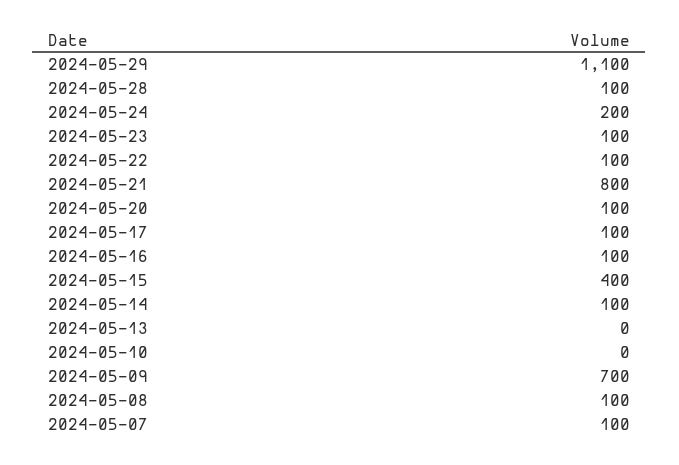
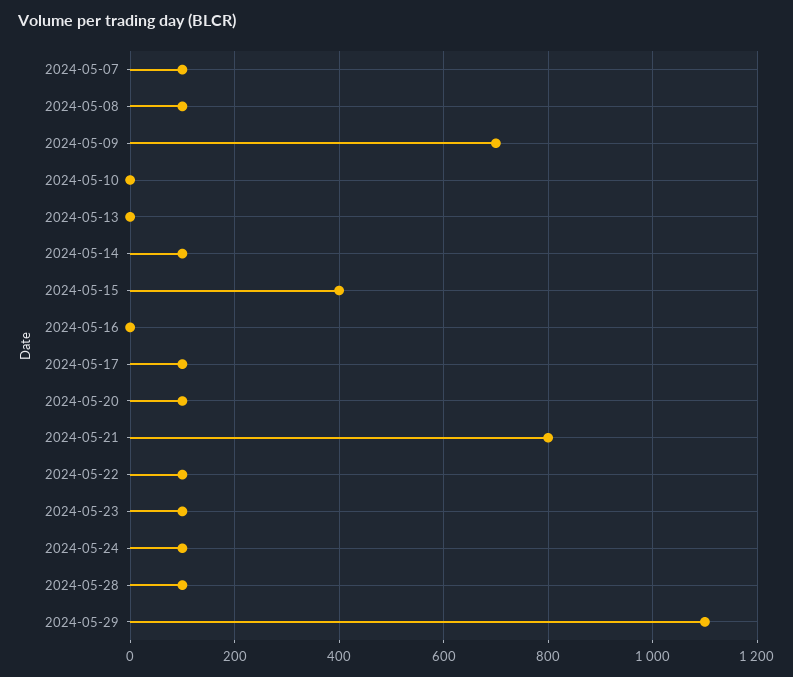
  {
    "2024-05-29": 1100,
    "2024-05-28": 100,
-   "2024-05-24": 200,
+   "2024-05-24": 100,
    "2024-05-23": 100,
    "2024-05-22": 100,
    "2024-05-21": 800,
    "2024-05-20": 100,
    "2024-05-17": 100,
-   "2024-05-16": 100,
+   "2024-05-16": 0,
    "2024-05-15": 400,
    "2024-05-14": 100,
    "2024-05-13": 0,
    "2024-05-10": 0,
    "2024-05-09": 700,
    "2024-05-08": 100,
    "2024-05-07": 100
  }

